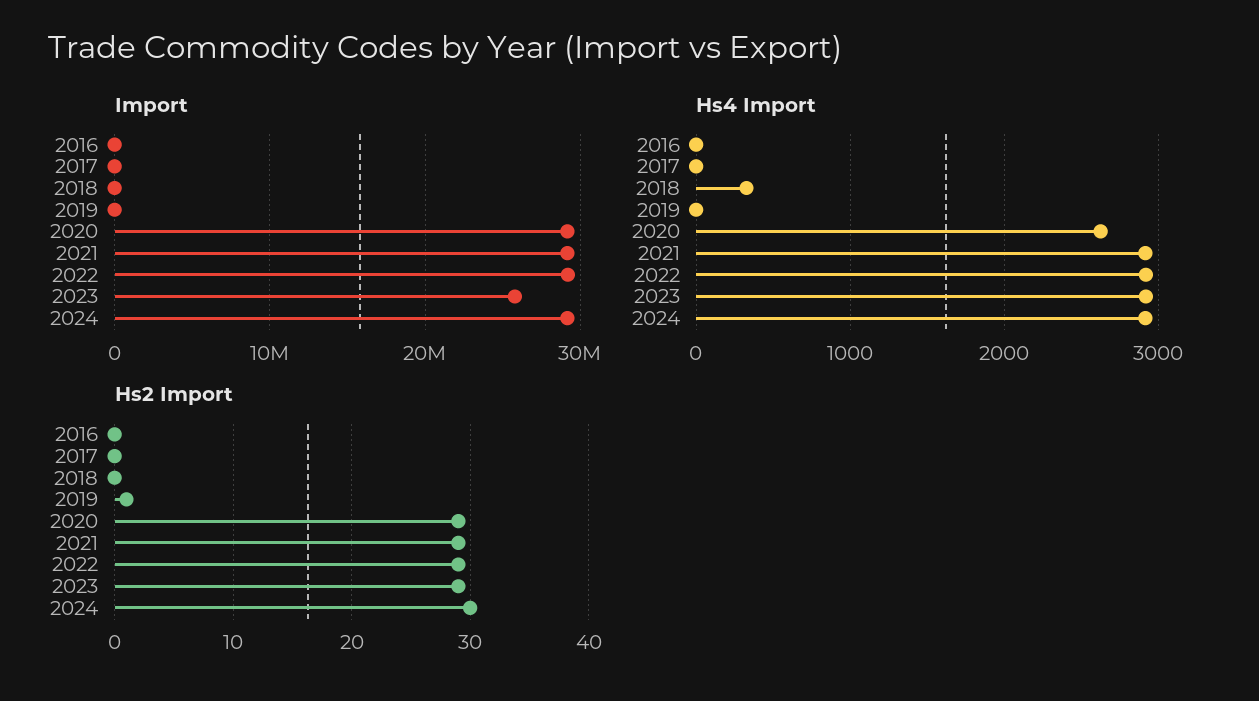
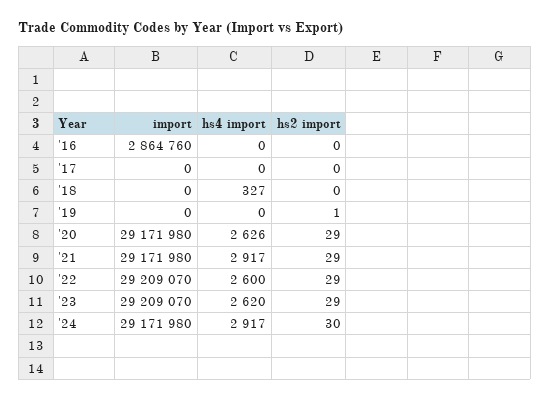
  {
    "Import": {
-     "2016": 0,
+     "2016": 2864760,
      "2017": 0,
      "2018": 0,
      "2019": 0,
      "2020": 29171980,
      "2021": 29171980,
      "2022": 29209070,
-     "2023": 26000000,
+     "2023": 29209070,
      "2024": 29171980
    },
    "Hs4 Import": {
      "2016": 0,
      "2017": 0,
      "2018": 327,
      "2019": 0,
      "2020": 2626,
      "2021": 2917,
-     "2022": 2900,
+     "2022": 2600,
-     "2023": 2900,
+     "2023": 2620,
      "2024": 2917
    },
    "Hs2 Import": {
      "2016": 0,
      "2017": 0,
      "2018": 0,
      "2019": 1,
      "2020": 29,
      "2021": 29,
      "2022": 29,
      "2023": 29,
      "2024": 30
    }
  }

